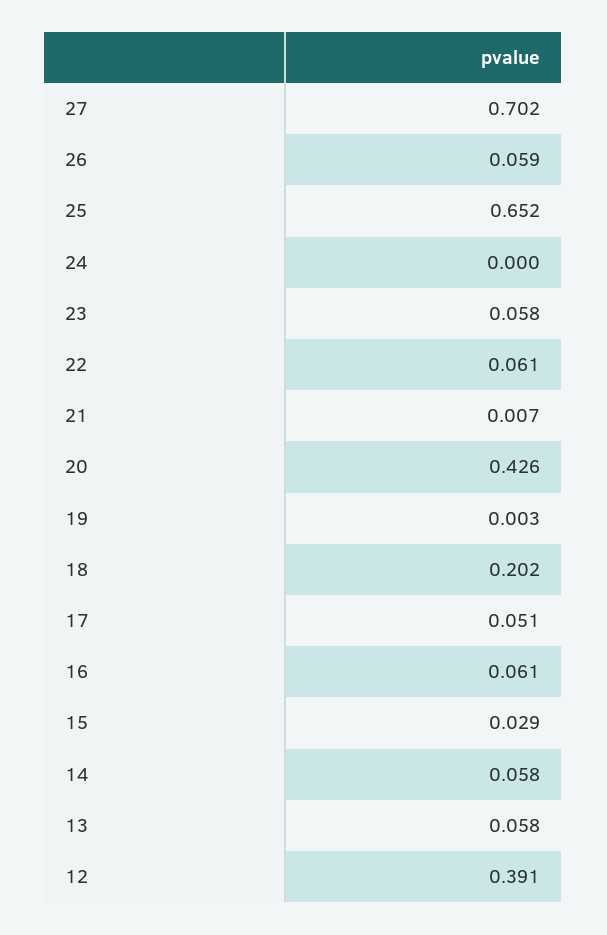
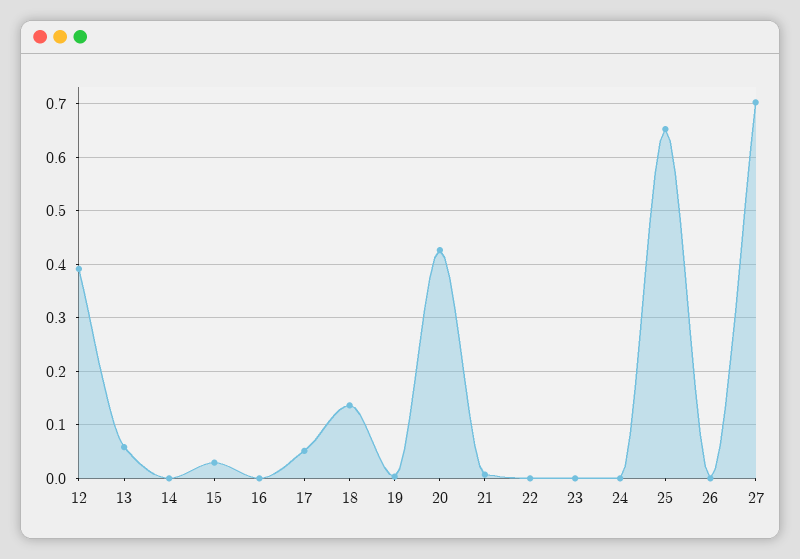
  {
    "27": 0.702,
-   "26": 0.059,
+   "26": 0,
    "25": 0.652,
    "24": 0,
-   "23": 0.058,
+   "23": 0,
-   "22": 0.061,
+   "22": 0,
    "21": 0.007,
    "20": 0.426,
    "19": 0.003,
-   "18": 0.202,
+   "18": 0.14,
    "17": 0.051,
-   "16": 0.061,
+   "16": 0,
    "15": 0.029,
-   "14": 0.058,
+   "14": 0,
    "13": 0.058,
    "12": 0.391
  }

